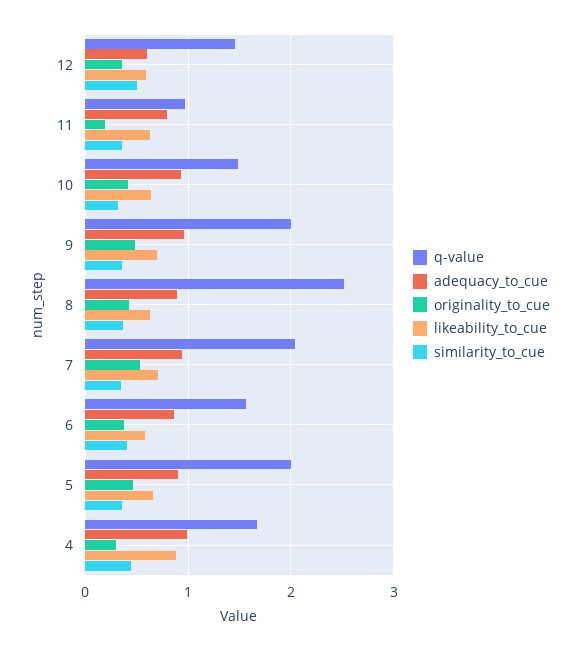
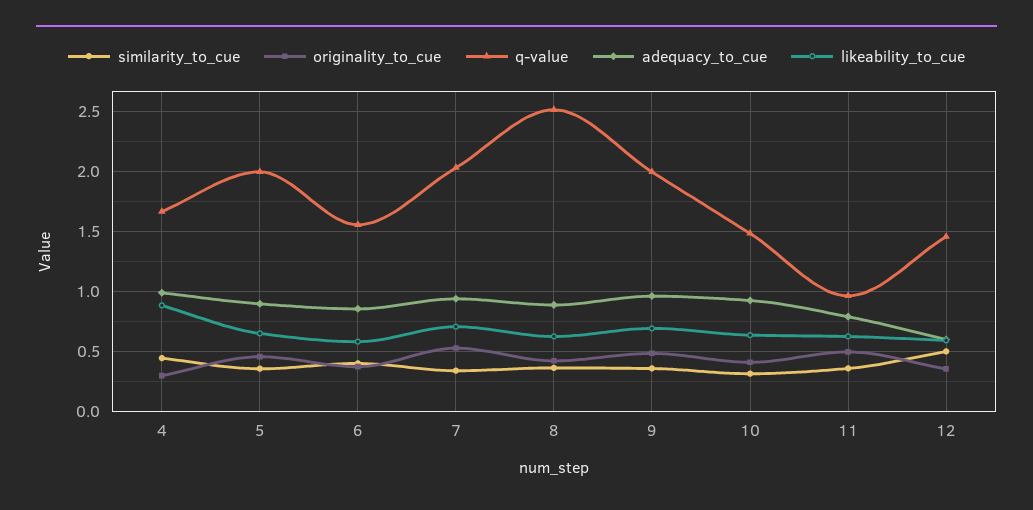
  {
    "q-value": {
      "12": 1.45,
      "11": 0.95,
      "10": 1.5,
      "9": 2,
      "8": 2.5,
      "7": 2.05,
      "6": 1.55,
      "5": 2,
      "4": 1.65
    },
    "adequacy_to_cue": {
      "12": 0.6,
      "11": 0.8,
      "10": 0.95,
      "9": 0.95,
      "8": 0.9,
      "7": 0.95,
      "6": 0.85,
      "5": 0.9,
      "4": 1
    },
    "originality_to_cue": {
      "12": 0.35,
-     "11": 0.2,
+     "11": 0.5,
      "10": 0.4,
      "9": 0.5,
      "8": 0.45,
      "7": 0.55,
      "6": 0.4,
      "5": 0.45,
      "4": 0.3
    },
    "likeability_to_cue": {
      "12": 0.6,
      "11": 0.65,
      "10": 0.65,
      "9": 0.7,
      "8": 0.65,
      "7": 0.7,
      "6": 0.6,
      "5": 0.65,
      "4": 0.9
    },
    "similarity_to_cue": {
      "12": 0.5,
      "11": 0.35,
      "10": 0.3,
      "9": 0.35,
      "8": 0.35,
      "7": 0.35,
      "6": 0.4,
      "5": 0.35,
      "4": 0.45
    }
  }

